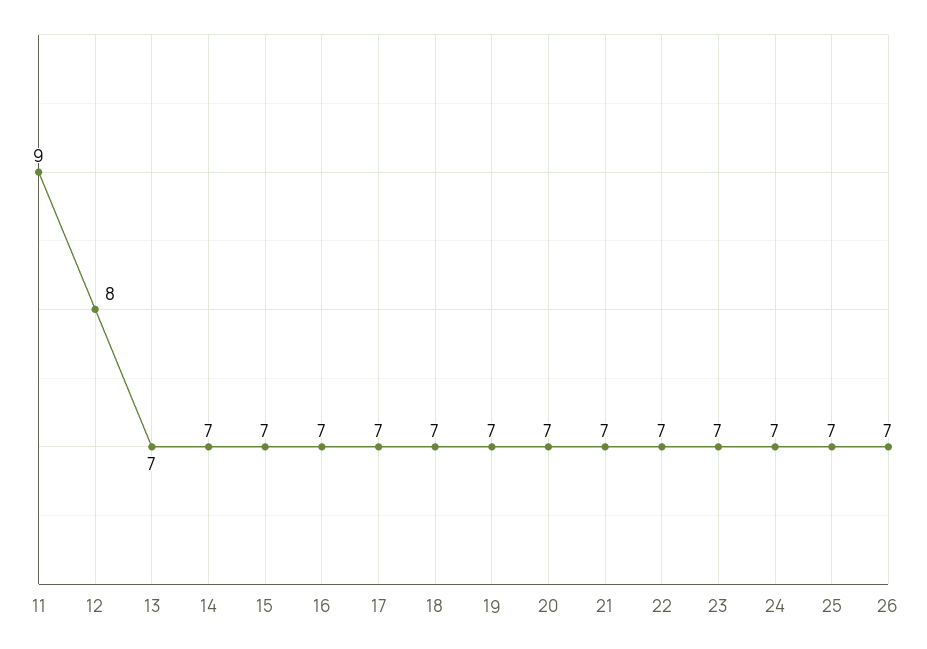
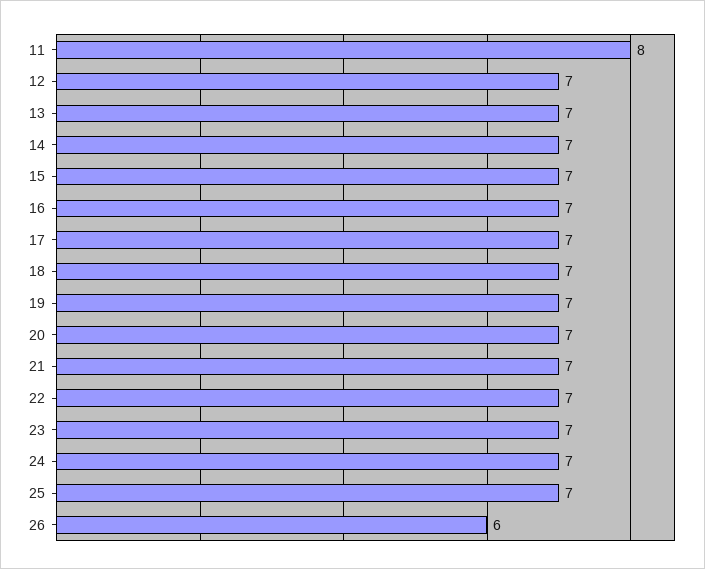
  {
-   "11": 9,
+   "11": 8,
-   "12": 8,
+   "12": 7,
    "13": 7,
    "14": 7,
    "15": 7,
    "16": 7,
    "17": 7,
    "18": 7,
    "19": 7,
    "20": 7,
    "21": 7,
    "22": 7,
    "23": 7,
    "24": 7,
    "25": 7,
-   "26": 7
+   "26": 6
  }

